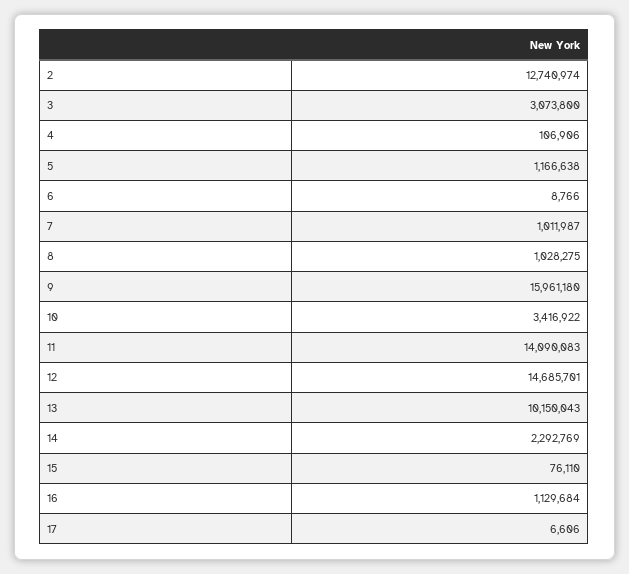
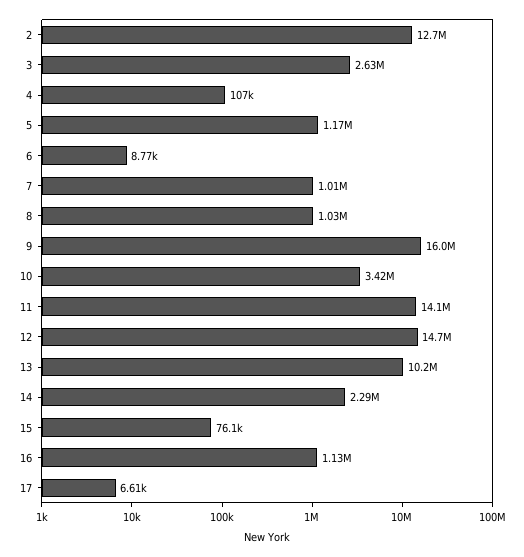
  {
    "2": 12740974,
-   "3": 3073800,
+   "3": 2630000,
    "4": 106906,
    "5": 1166638,
    "6": 8766,
    "7": 1011987,
    "8": 1028275,
    "9": 15961180,
    "10": 3416922,
    "11": 14090083,
    "12": 14685701,
    "13": 10150043,
    "14": 2292769,
    "15": 76110,
    "16": 1129684,
    "17": 6606
  }

